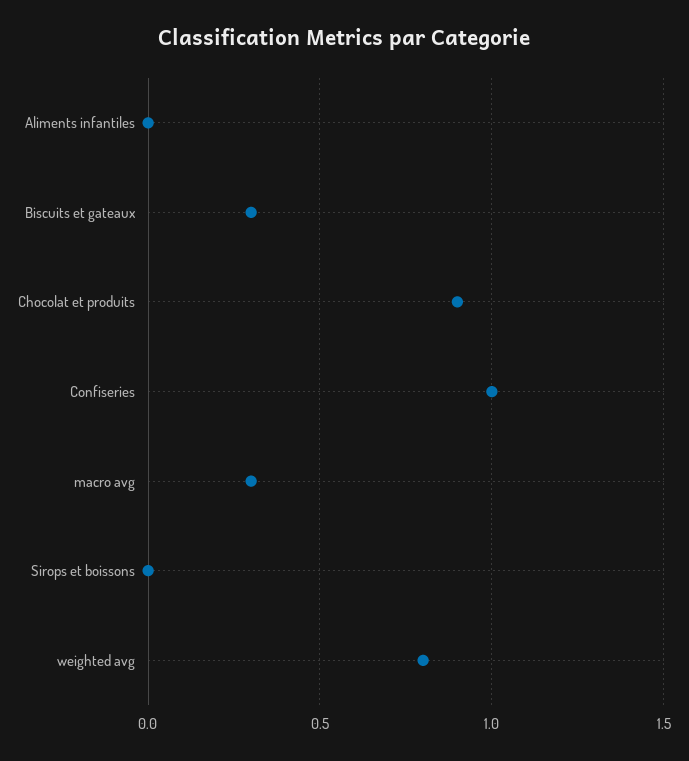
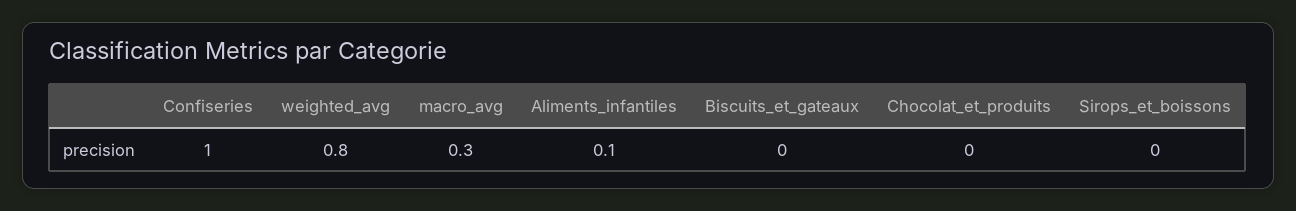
  {
-   "Aliments infantiles": 0,
+   "Aliments infantiles": 0.1,
-   "Biscuits et gateaux": 0.3,
+   "Biscuits et gateaux": 0,
-   "Chocolat et produits": 0.9,
+   "Chocolat et produits": 0,
    "Confiseries": 1,
    "macro avg": 0.3,
    "Sirops et boissons": 0,
    "weighted avg": 0.8
  }

